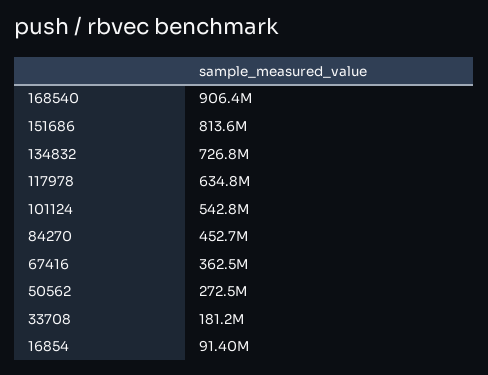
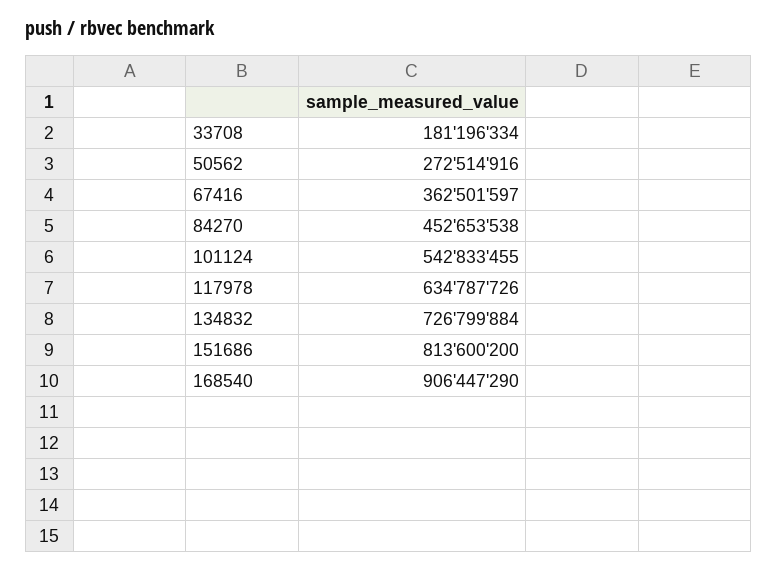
  {
    "168540": 906447290,
    "151686": 813600200,
    "134832": 726799884,
    "117978": 634787726,
    "101124": 542833455,
    "84270": 452653538,
    "67416": 362501597,
    "50562": 272514916,
-   "33708": 181196334,
+   "33708": 181196334
-   "16854": 91400000
  }

